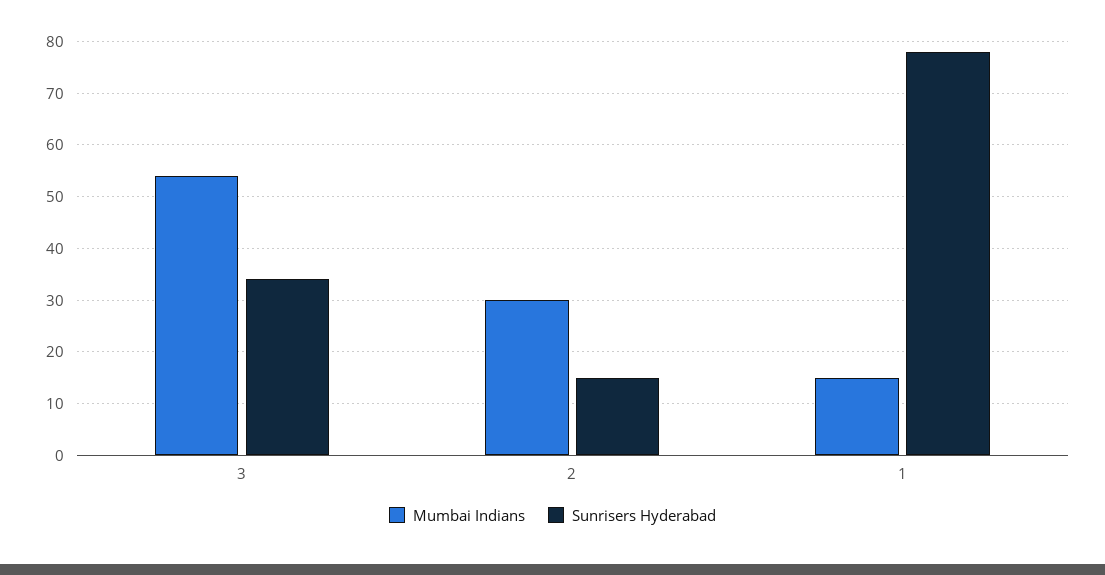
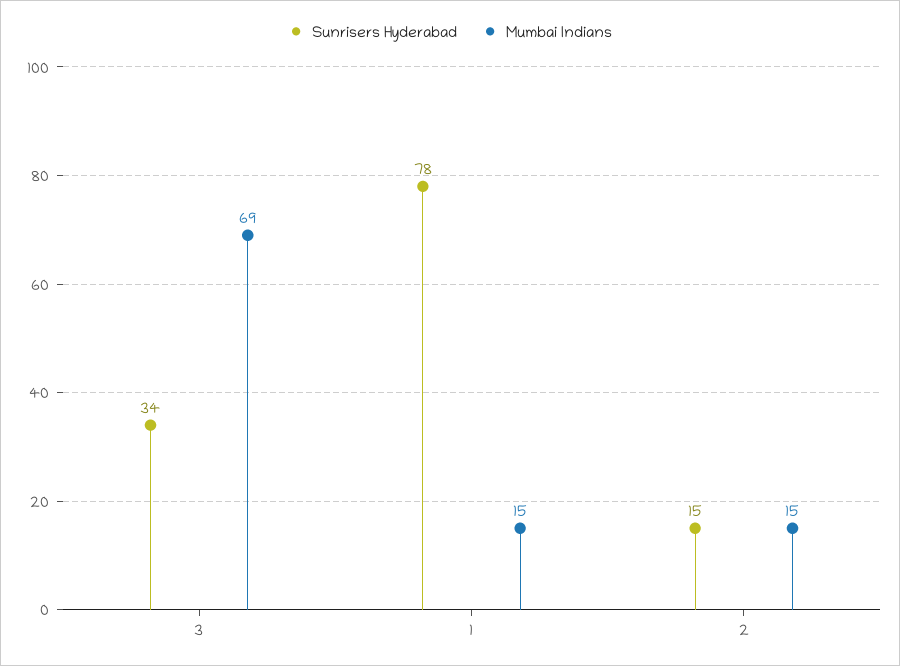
  {
    "Mumbai Indians": {
-     "3": 55,
+     "3": 69,
-     "2": 30,
+     "2": 15,
      "1": 15
    },
    "Sunrisers Hyderabad": {
      "3": 34,
      "2": 15,
      "1": 78
    }
  }

